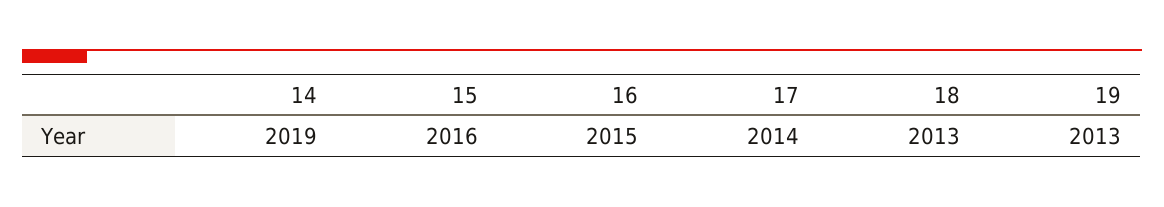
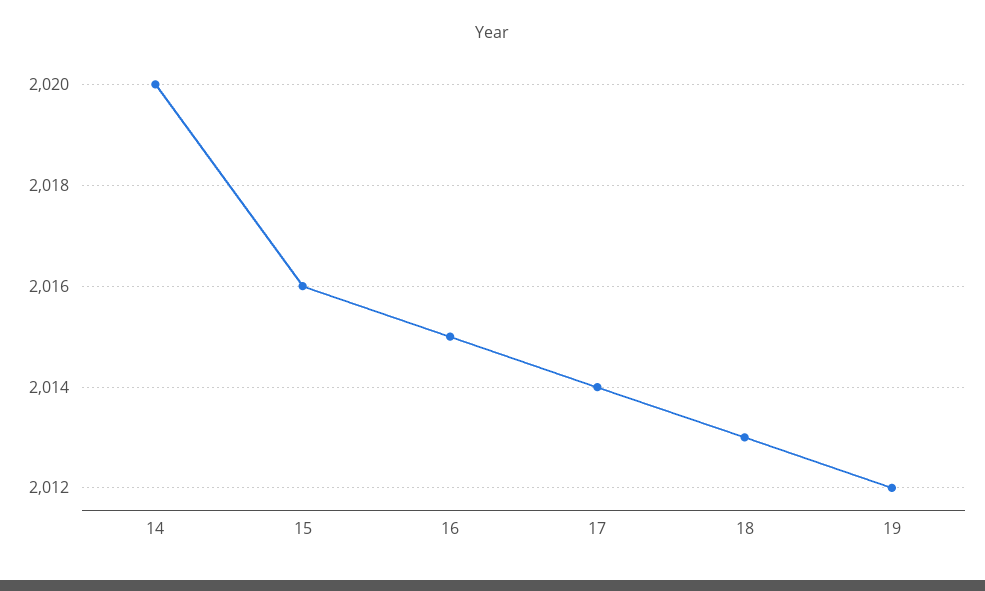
  {
-   "14": 2019,
+   "14": 2020,
    "15": 2016,
    "16": 2015,
    "17": 2014,
    "18": 2013,
-   "19": 2013
+   "19": 2012
  }

